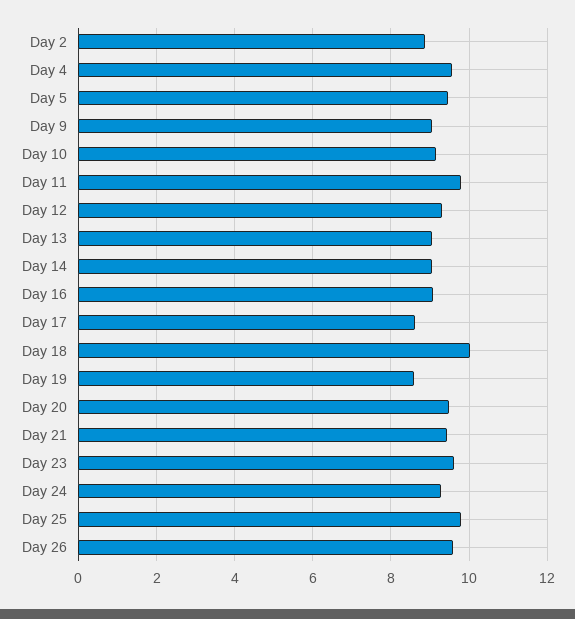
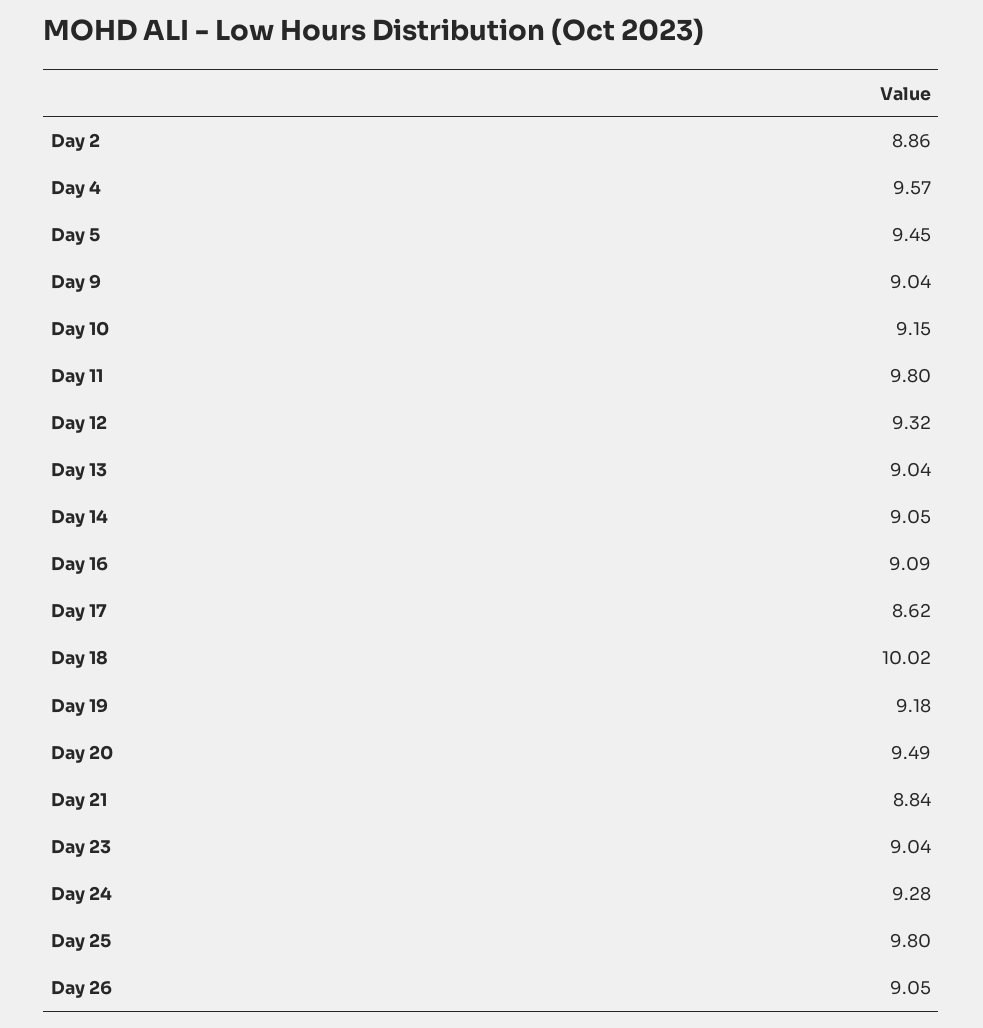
  {
    "Day 2": 8.86,
    "Day 4": 9.57,
    "Day 5": 9.45,
    "Day 9": 9.04,
    "Day 10": 9.15,
    "Day 11": 9.8,
    "Day 12": 9.32,
    "Day 13": 9.04,
    "Day 14": 9.05,
    "Day 16": 9.09,
    "Day 17": 8.62,
    "Day 18": 10.02,
-   "Day 19": 8.6,
+   "Day 19": 9.18,
    "Day 20": 9.49,
-   "Day 21": 9.4,
+   "Day 21": 8.84,
-   "Day 23": 9.6,
+   "Day 23": 9.04,
    "Day 24": 9.28,
    "Day 25": 9.8,
-   "Day 26": 9.6
+   "Day 26": 9.05
  }

